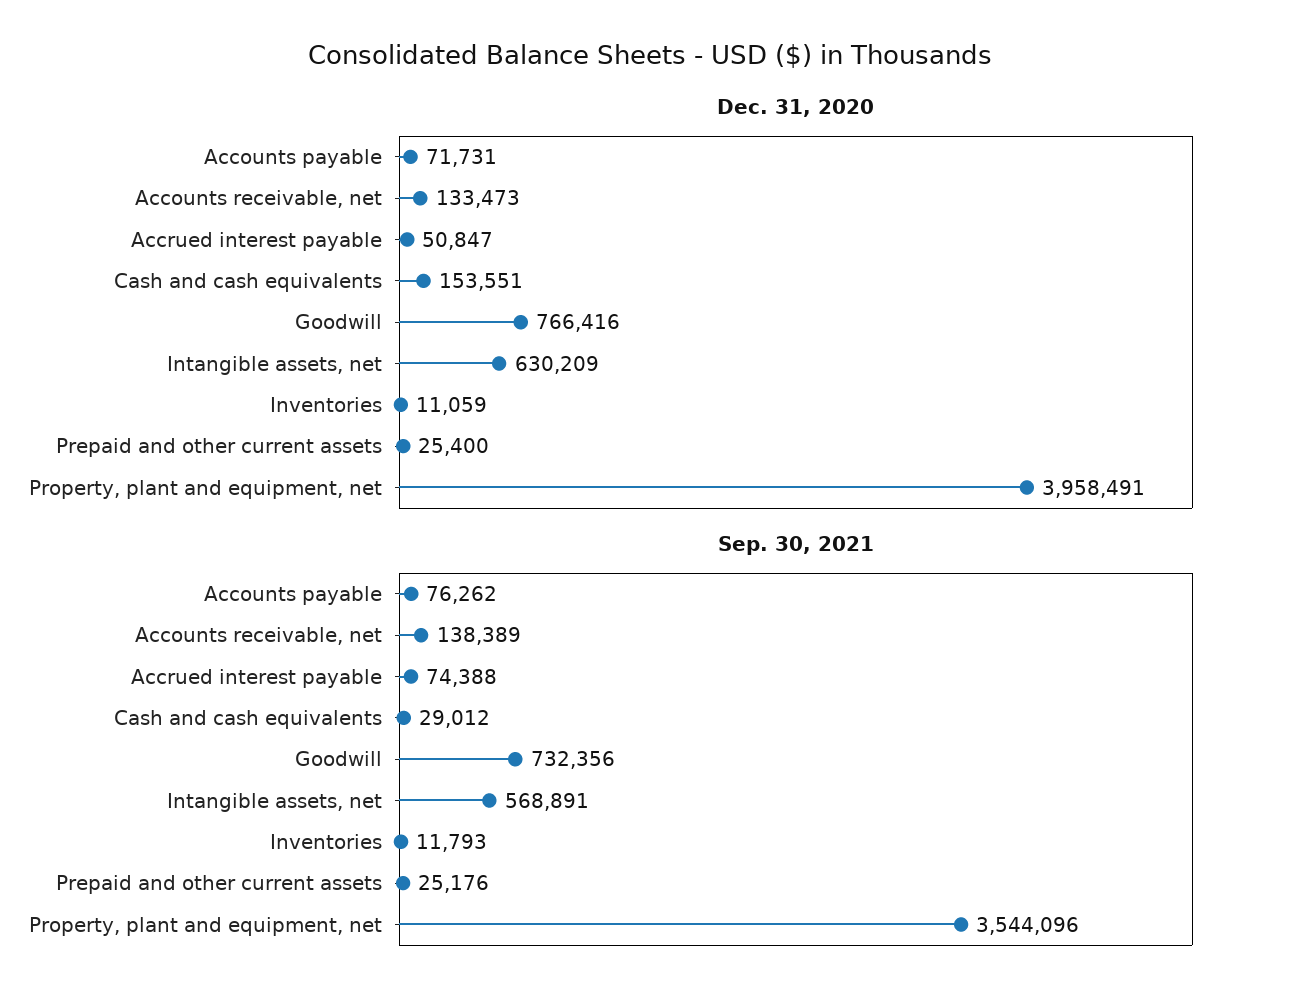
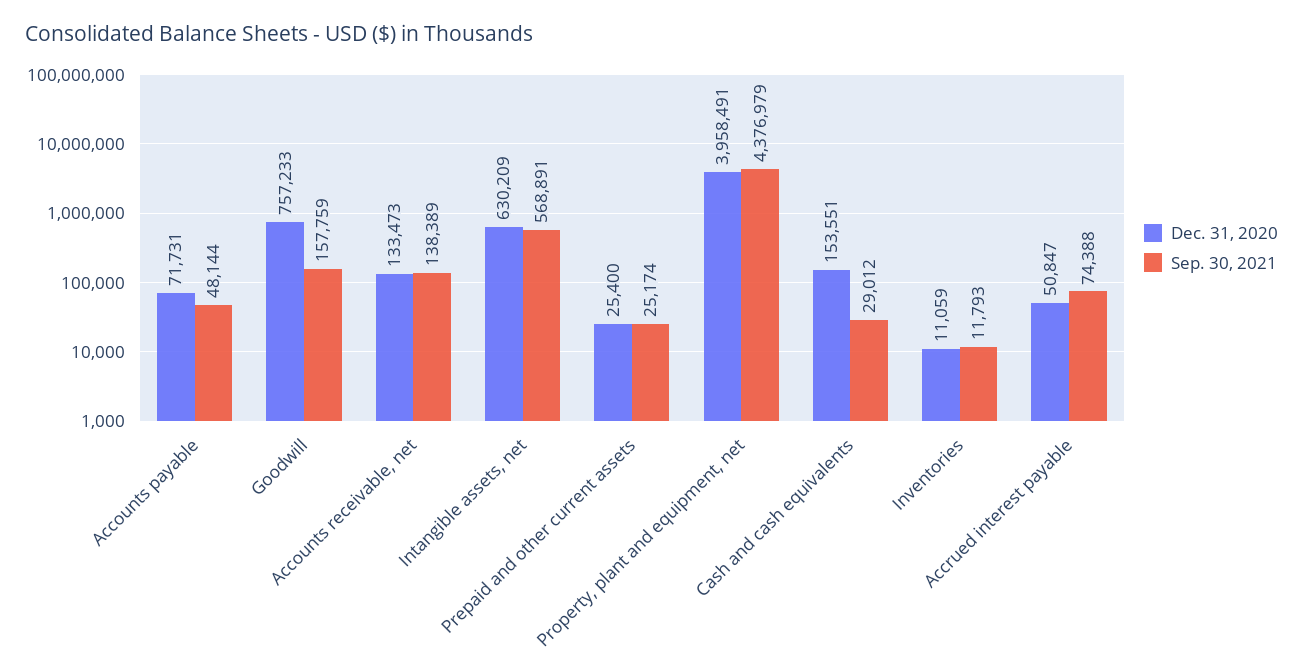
  {
    "Dec. 31, 2020": {
      "Accounts payable": 71731,
      "Accounts receivable, net": 133473,
      "Accrued interest payable": 50847,
      "Cash and cash equivalents": 153551,
-     "Goodwill": 766416,
+     "Goodwill": 757233,
      "Intangible assets, net": 630209,
      "Inventories": 11059,
      "Prepaid and other current assets": 25400,
      "Property, plant and equipment, net": 3958491
    },
    "Sep. 30, 2021": {
-     "Accounts payable": 76262,
+     "Accounts payable": 48144,
      "Accounts receivable, net": 138389,
      "Accrued interest payable": 74388,
      "Cash and cash equivalents": 29012,
-     "Goodwill": 732356,
+     "Goodwill": 157759,
      "Intangible assets, net": 568891,
      "Inventories": 11793,
-     "Prepaid and other current assets": 25176,
+     "Prepaid and other current assets": 25174,
-     "Property, plant and equipment, net": 3544096
+     "Property, plant and equipment, net": 4376979
    }
  }

